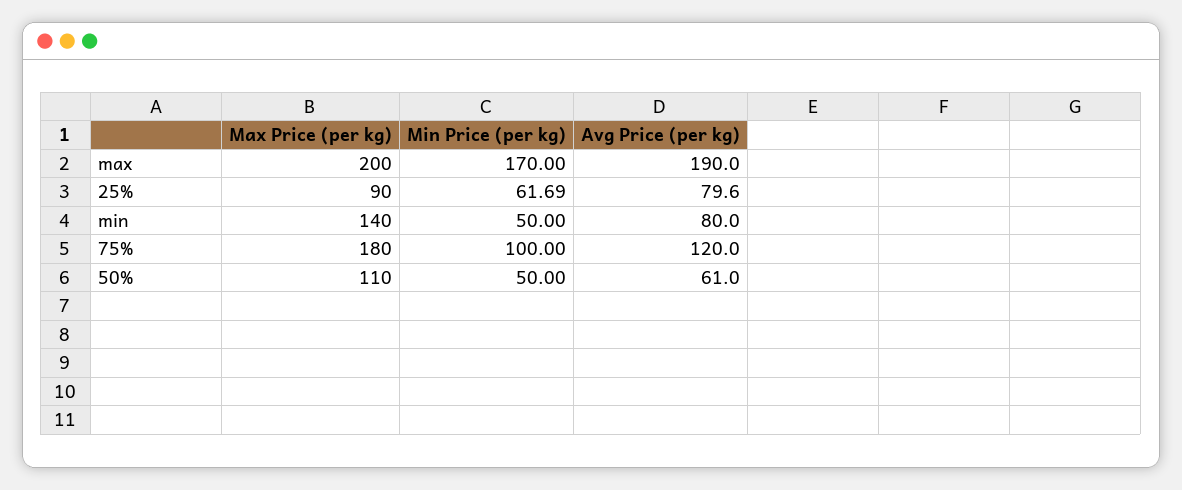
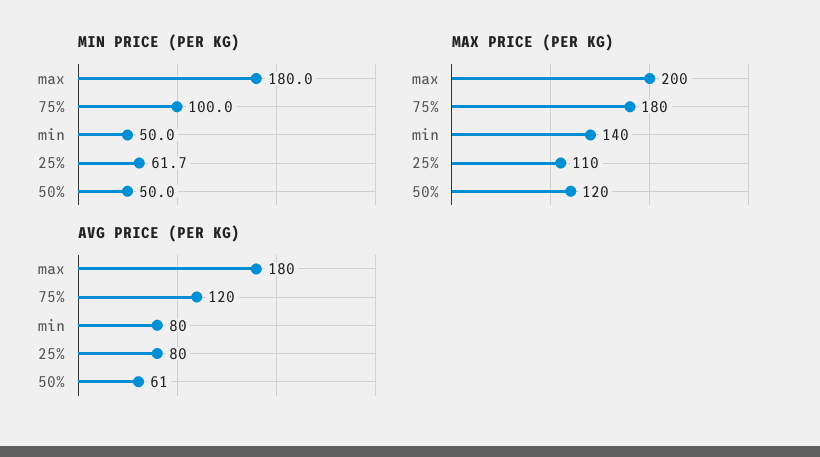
  {
    "Max Price (per kg)": {
      "max": 200,
-     "25%": 90,
+     "25%": 110,
      "min": 140,
      "75%": 180,
-     "50%": 110
+     "50%": 120
    },
    "Min Price (per kg)": {
-     "max": 170,
+     "max": 180,
      "25%": 61.69,
      "min": 50,
      "75%": 100,
      "50%": 50
    },
    "Avg Price (per kg)": {
-     "max": 190,
+     "max": 180,
      "25%": 79.6,
      "min": 80,
      "75%": 120,
      "50%": 61
    }
  }

